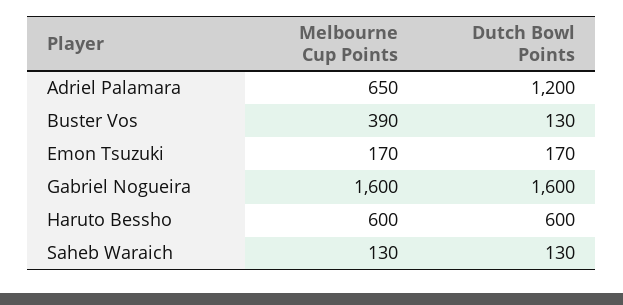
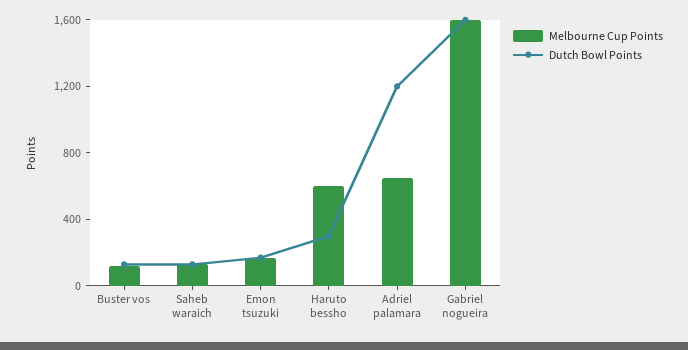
  {
    "Melbourne Cup Points": {
      "Adriel Palamara": 650,
-     "Buster Vos": 390,
+     "Buster Vos": 100,
      "Emon Tsuzuki": 170,
      "Gabriel Nogueira": 1600,
      "Haruto Bessho": 600,
      "Saheb Waraich": 130
    },
    "Dutch Bowl Points": {
      "Adriel Palamara": 1200,
      "Buster Vos": 130,
      "Emon Tsuzuki": 170,
      "Gabriel Nogueira": 1600,
-     "Haruto Bessho": 600,
+     "Haruto Bessho": 300,
      "Saheb Waraich": 130
    }
  }

